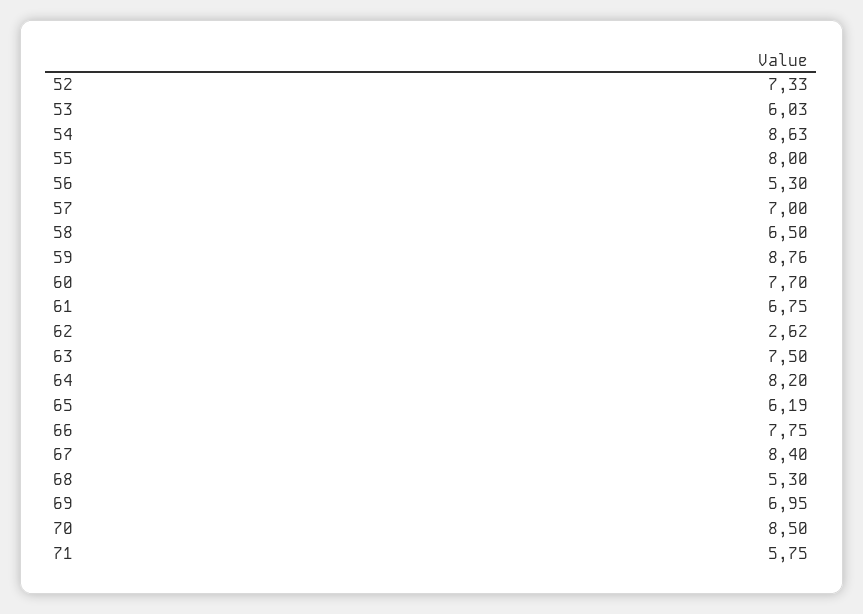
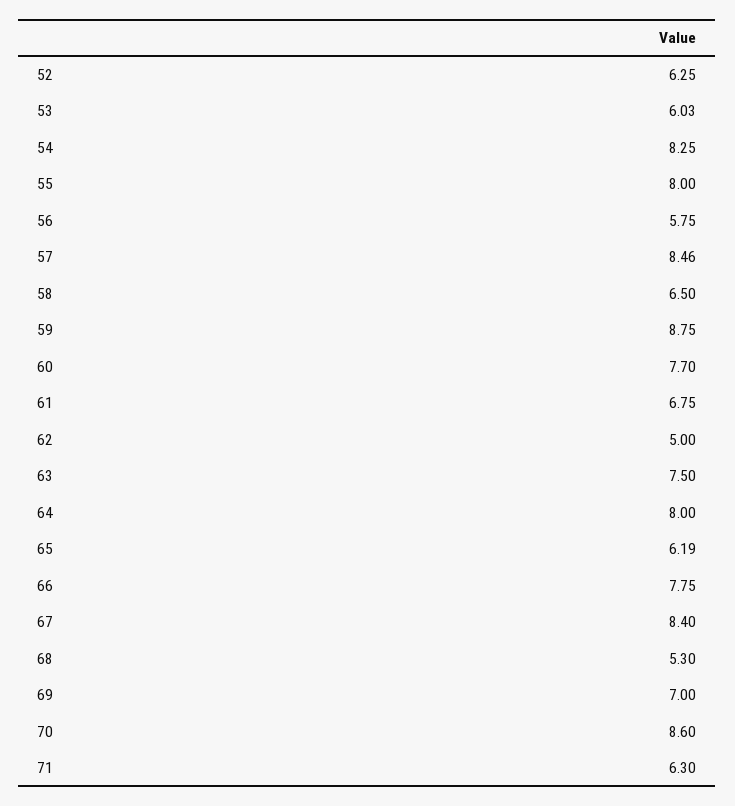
  {
-   "52": 7.33,
+   "52": 6.25,
    "53": 6.03,
-   "54": 8.63,
+   "54": 8.25,
    "55": 8,
-   "56": 5.3,
+   "56": 5.75,
-   "57": 7,
+   "57": 8.46,
    "58": 6.5,
-   "59": 8.76,
+   "59": 8.75,
    "60": 7.7,
    "61": 6.75,
-   "62": 2.62,
+   "62": 5,
    "63": 7.5,
-   "64": 8.2,
+   "64": 8,
    "65": 6.19,
    "66": 7.75,
    "67": 8.4,
    "68": 5.3,
-   "69": 6.95,
+   "69": 7,
-   "70": 8.5,
+   "70": 8.6,
-   "71": 5.75
+   "71": 6.3
  }

